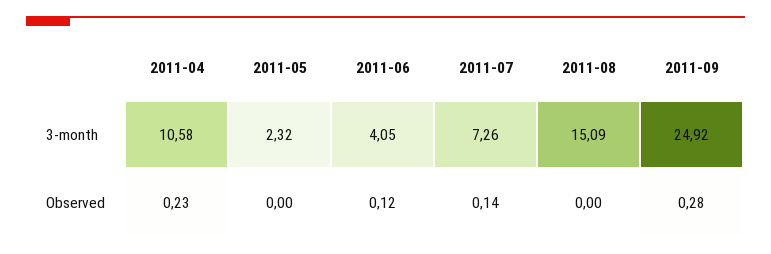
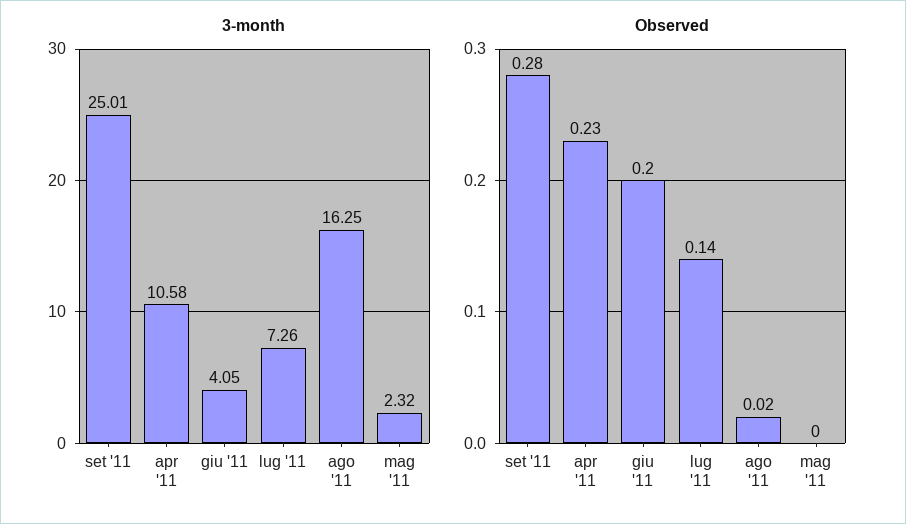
  {
    "3-month": {
      "2011-04": 10.58,
      "2011-05": 2.32,
      "2011-06": 4.05,
      "2011-07": 7.26,
-     "2011-08": 15.09,
+     "2011-08": 16.25,
-     "2011-09": 24.92
+     "2011-09": 25.01
    },
    "Observed": {
      "2011-04": 0.23,
      "2011-05": 0,
-     "2011-06": 0.12,
+     "2011-06": 0.2,
      "2011-07": 0.14,
-     "2011-08": 0,
+     "2011-08": 0.02,
      "2011-09": 0.28
    }
  }

